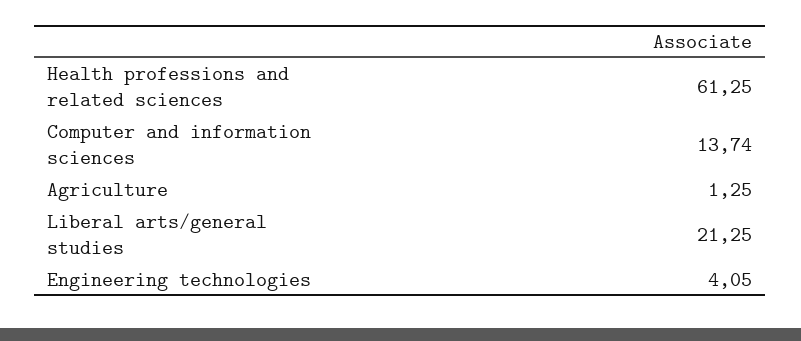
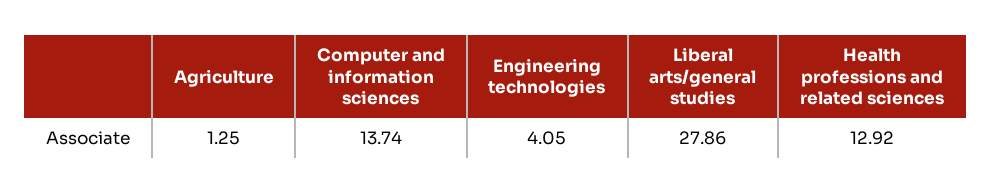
  {
-   "Health professions and related sciences": 61.25,
+   "Health professions and related sciences": 12.92,
    "Computer and information sciences": 13.74,
    "Agriculture": 1.25,
-   "Liberal arts/general studies": 21.25,
+   "Liberal arts/general studies": 27.86,
    "Engineering technologies": 4.05
  }

